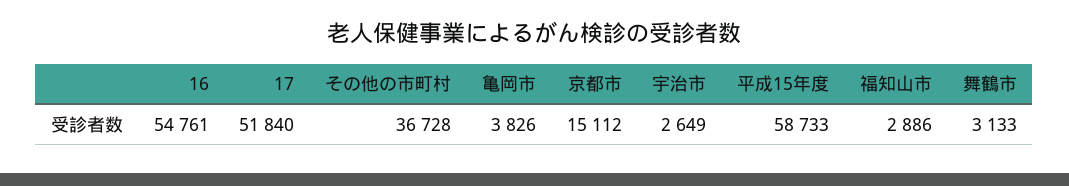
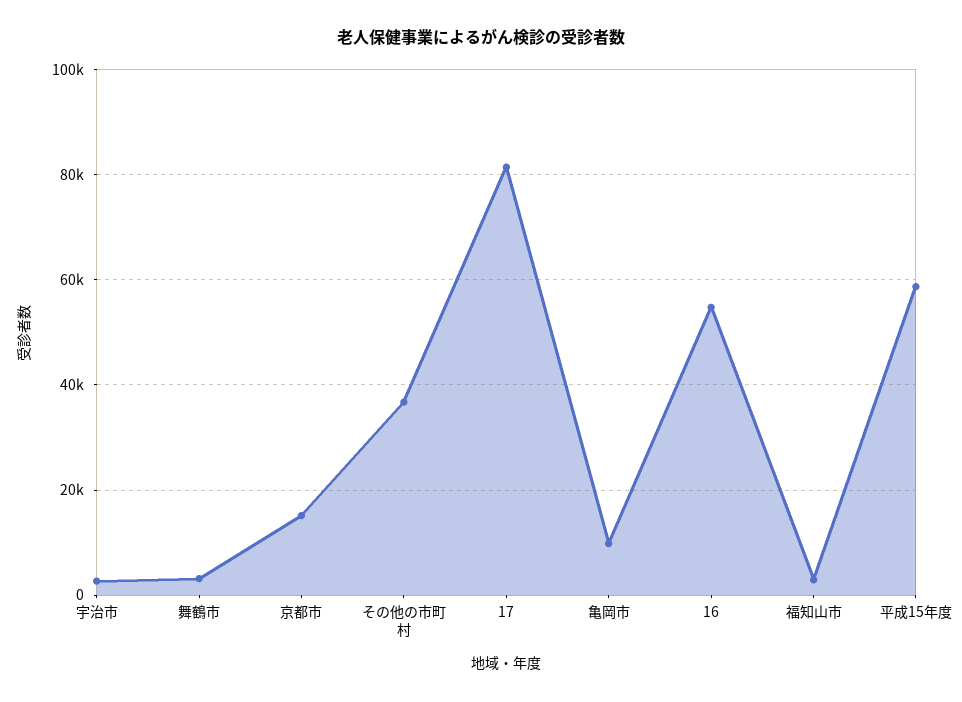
  {
    "16": 54761,
-   "17": 51840,
+   "17": 82000,
    "その他の市町村": 36728,
-   "亀岡市": 3826,
+   "亀岡市": 10000,
    "京都市": 15112,
    "宇治市": 2649,
    "平成15年度": 58733,
    "福知山市": 2886,
    "舞鶴市": 3133
  }

